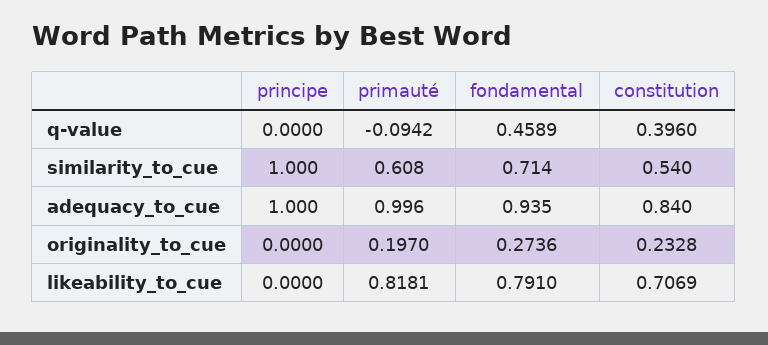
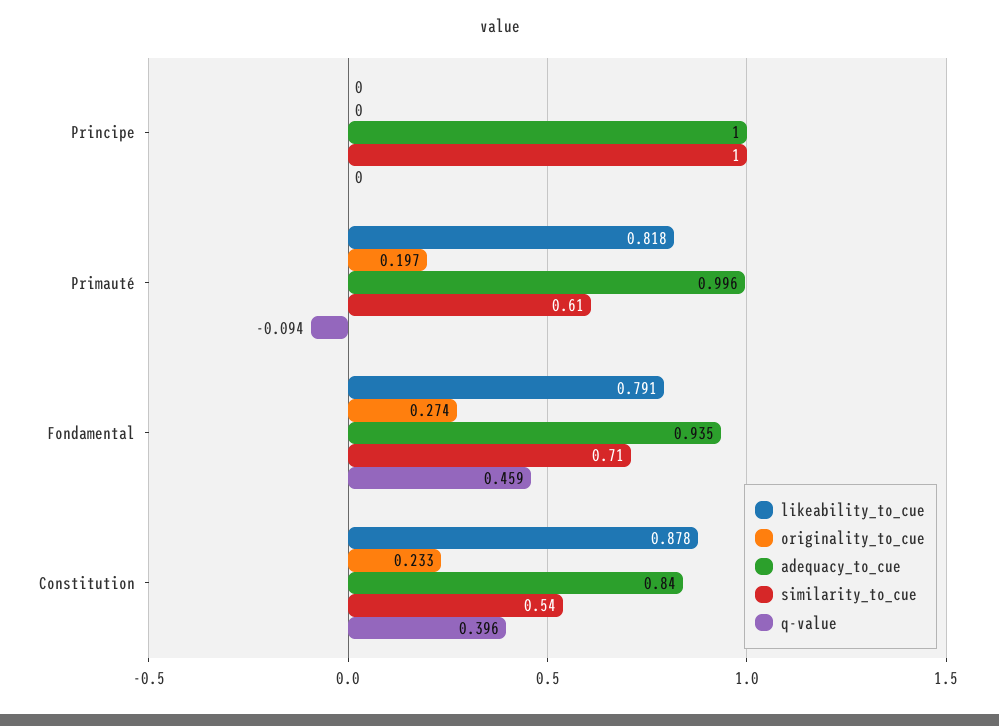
  {
    "q-value": {
      "principe": 0,
      "primauté": -0.0942,
      "fondamental": 0.4589,
      "constitution": 0.396
    },
    "similarity_to_cue": {
      "principe": 1,
      "primauté": 0.608,
      "fondamental": 0.714,
      "constitution": 0.54
    },
    "adequacy_to_cue": {
      "principe": 1,
      "primauté": 0.996,
      "fondamental": 0.935,
      "constitution": 0.84
    },
    "originality_to_cue": {
      "principe": 0,
      "primauté": 0.197,
      "fondamental": 0.2736,
      "constitution": 0.2328
    },
    "likeability_to_cue": {
      "principe": 0,
      "primauté": 0.8181,
      "fondamental": 0.791,
-     "constitution": 0.7069
+     "constitution": 0.878
    }
  }

